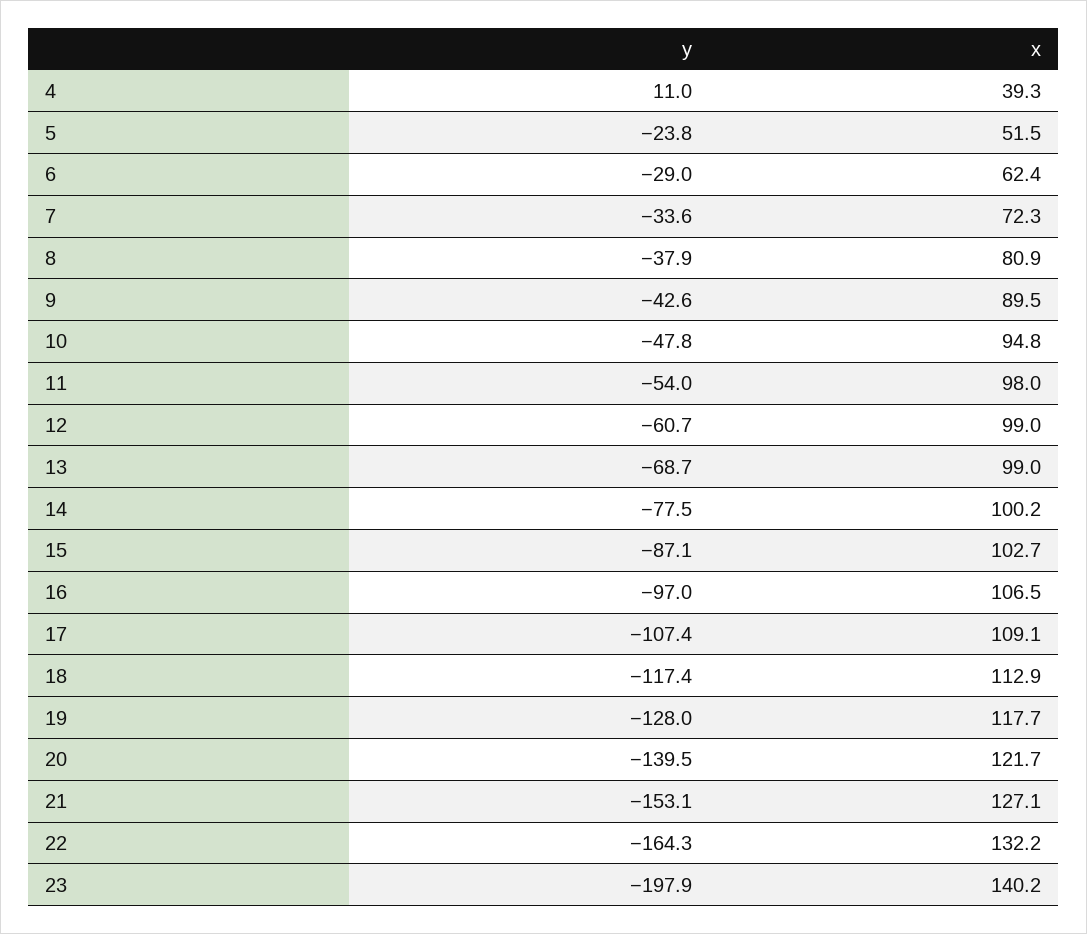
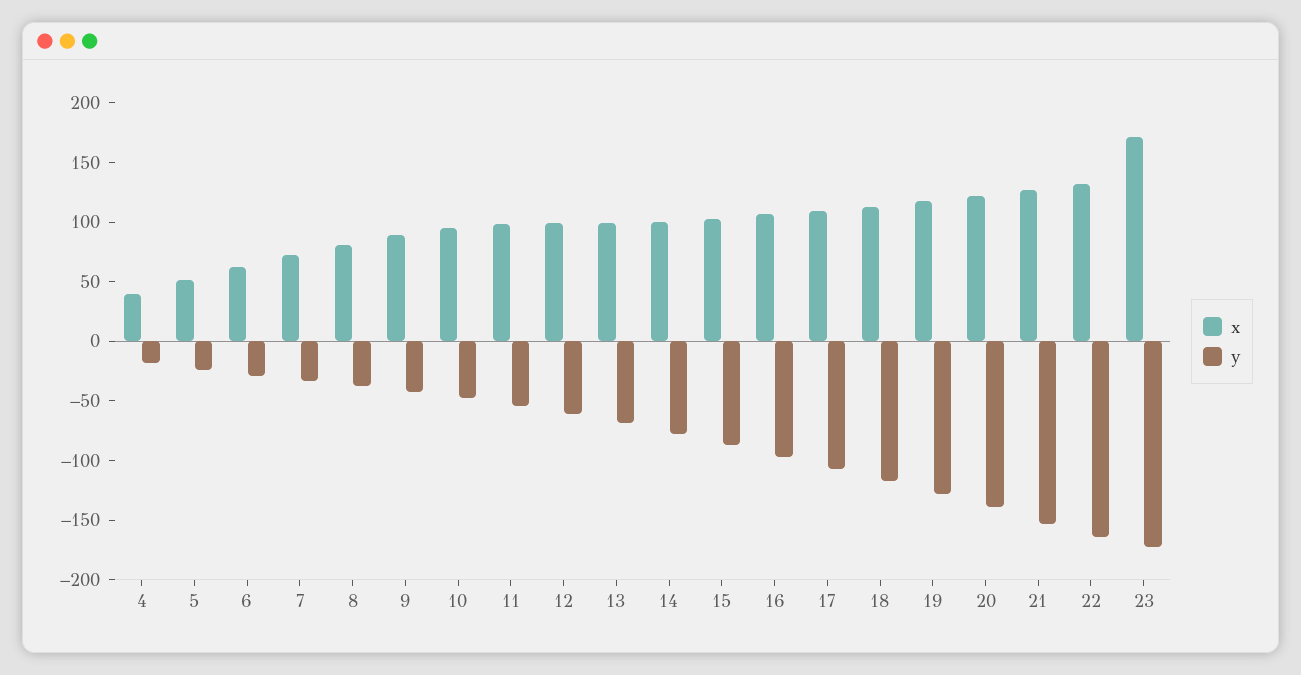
  {
    "y": {
-     "4": 11,
+     "4": -20,
      "5": -23.8,
      "6": -29,
      "7": -33.6,
      "8": -37.9,
      "9": -42.6,
      "10": -47.8,
      "11": -54,
      "12": -60.7,
      "13": -68.7,
      "14": -77.5,
      "15": -87.1,
      "16": -97,
      "17": -107.4,
      "18": -117.4,
      "19": -128,
      "20": -139.5,
      "21": -153.1,
      "22": -164.3,
-     "23": -197.9
+     "23": -170
    },
    "x": {
      "4": 39.3,
      "5": 51.5,
      "6": 62.4,
      "7": 72.3,
      "8": 80.9,
      "9": 89.5,
      "10": 94.8,
      "11": 98,
      "12": 99,
      "13": 99,
      "14": 100.2,
      "15": 102.7,
      "16": 106.5,
      "17": 109.1,
      "18": 112.9,
      "19": 117.7,
      "20": 121.7,
      "21": 127.1,
      "22": 132.2,
-     "23": 140.2
+     "23": 170
    }
  }

